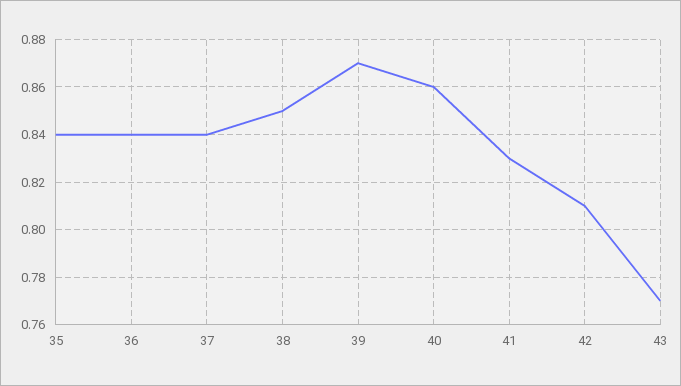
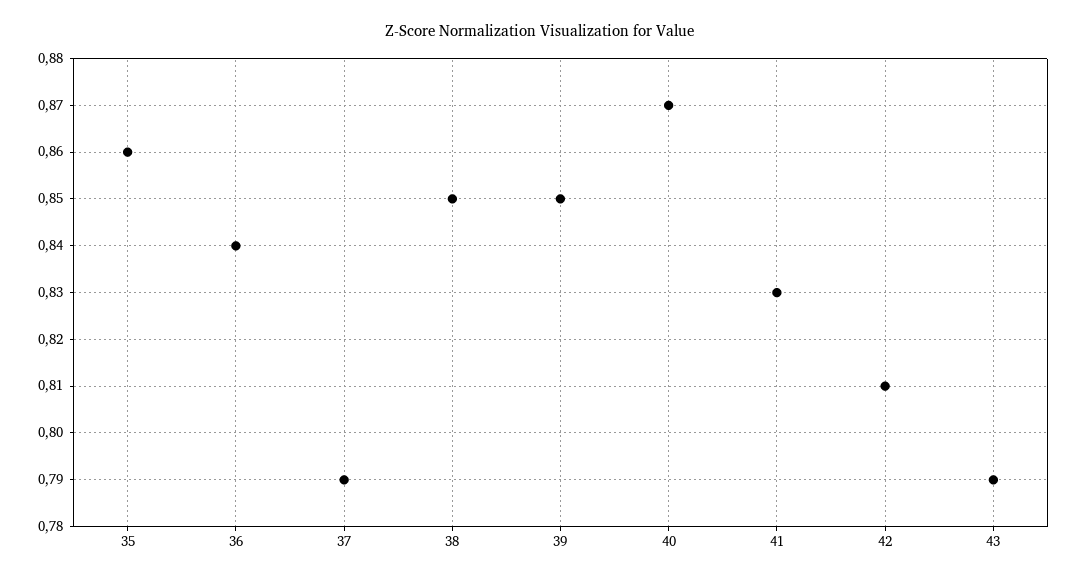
  {
-   "35": 0.84,
+   "35": 0.86,
    "36": 0.84,
-   "37": 0.84,
+   "37": 0.79,
    "38": 0.85,
-   "39": 0.87,
+   "39": 0.85,
-   "40": 0.86,
+   "40": 0.87,
    "41": 0.83,
    "42": 0.81,
-   "43": 0.77
+   "43": 0.79
  }

